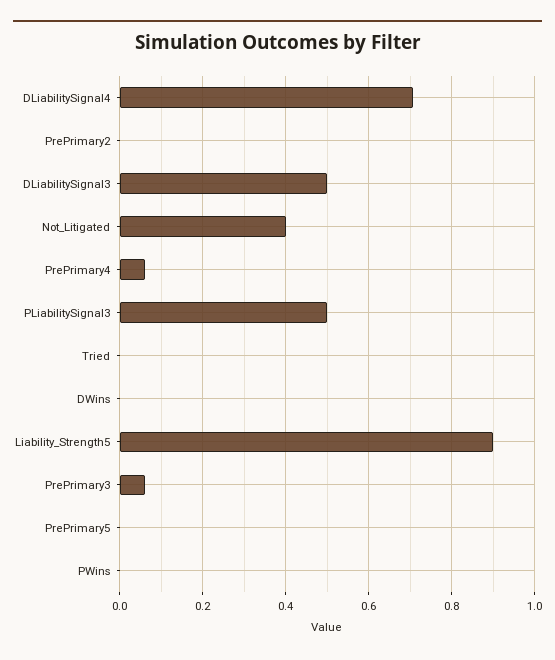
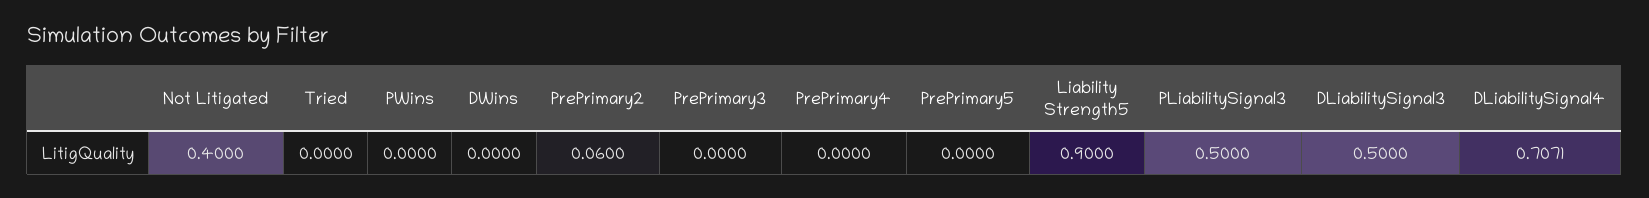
  {
    "DLiabilitySignal4": 0.7071,
-   "PrePrimary2": 0,
+   "PrePrimary2": 0.06,
    "DLiabilitySignal3": 0.5,
    "Not_Litigated": 0.4,
-   "PrePrimary4": 0.06,
+   "PrePrimary4": 0,
    "PLiabilitySignal3": 0.5,
    "Tried": 0,
    "DWins": 0,
    "Liability_Strength5": 0.9,
-   "PrePrimary3": 0.06,
+   "PrePrimary3": 0,
    "PrePrimary5": 0,
    "PWins": 0
  }

